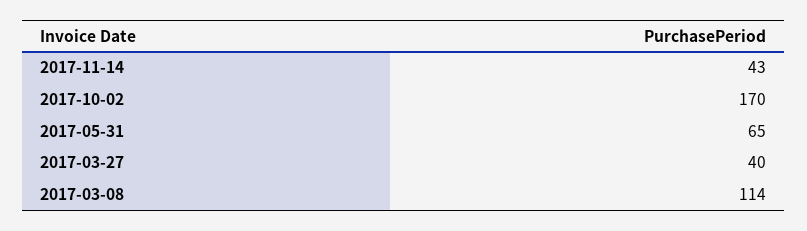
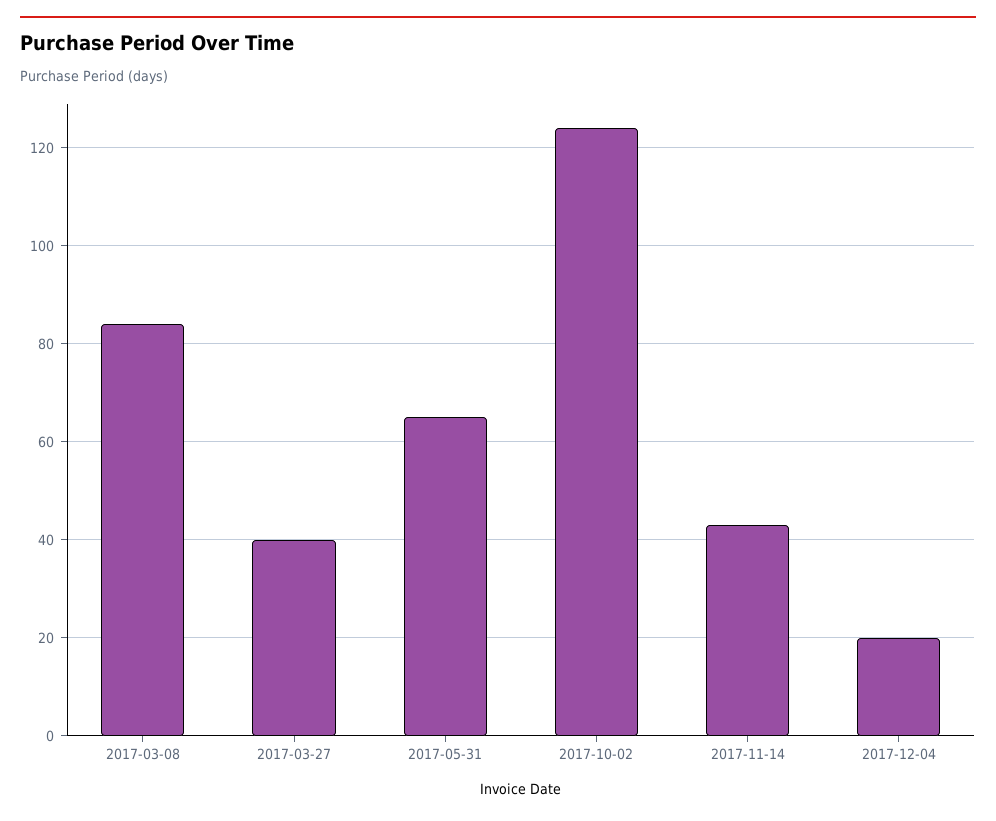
  {
    "2017-11-14": 43,
-   "2017-10-02": 170,
+   "2017-10-02": 125,
    "2017-05-31": 65,
    "2017-03-27": 40,
-   "2017-03-08": 114
+   "2017-03-08": 85,
+   "2017-12-04": 20
  }

